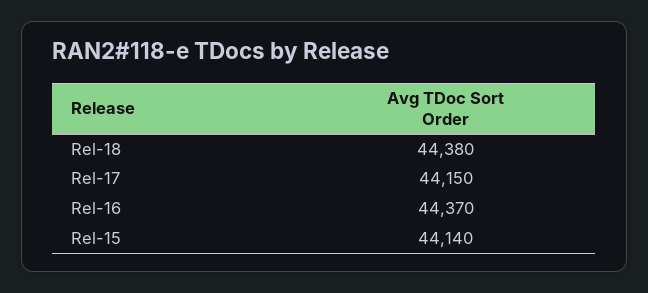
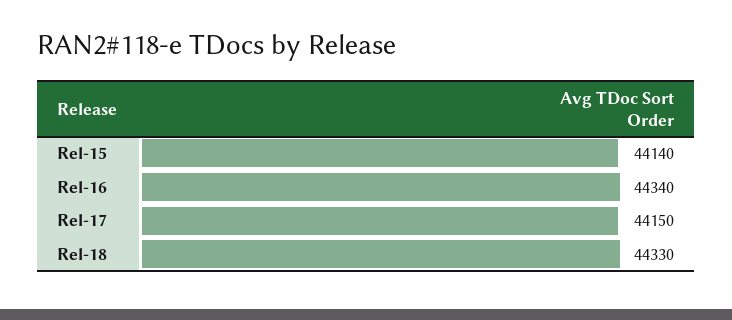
  {
-   "Rel-18": 44380,
+   "Rel-18": 44330,
    "Rel-17": 44150,
-   "Rel-16": 44370,
+   "Rel-16": 44340,
    "Rel-15": 44140
  }

